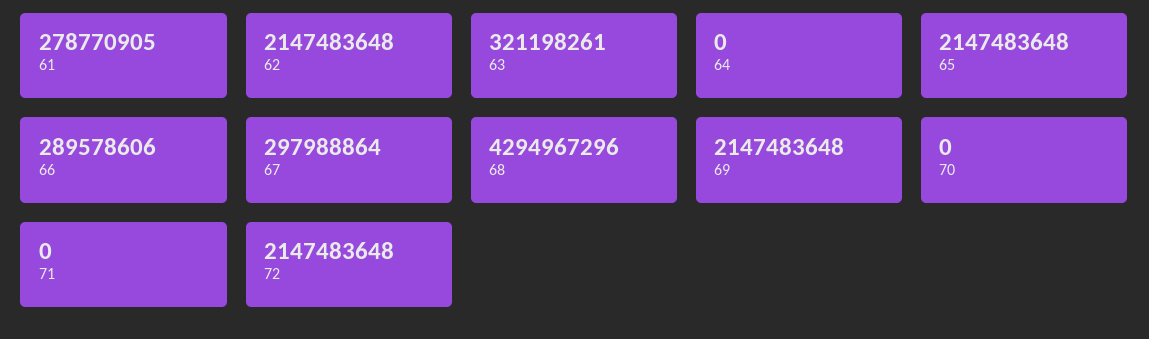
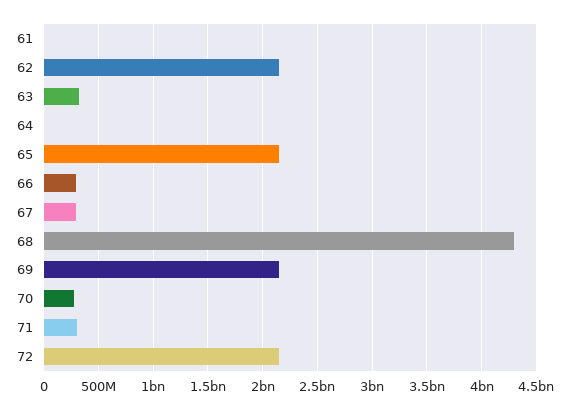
  {
-   "61": 278770905,
+   "61": 0,
    "62": 2147483648,
    "63": 321198261,
    "64": 0,
    "65": 2147483648,
    "66": 289578606,
    "67": 297988864,
    "68": 4294967296,
    "69": 2147483648,
-   "70": 0,
+   "70": 300000000,
-   "71": 0,
+   "71": 300000000,
    "72": 2147483648
  }

